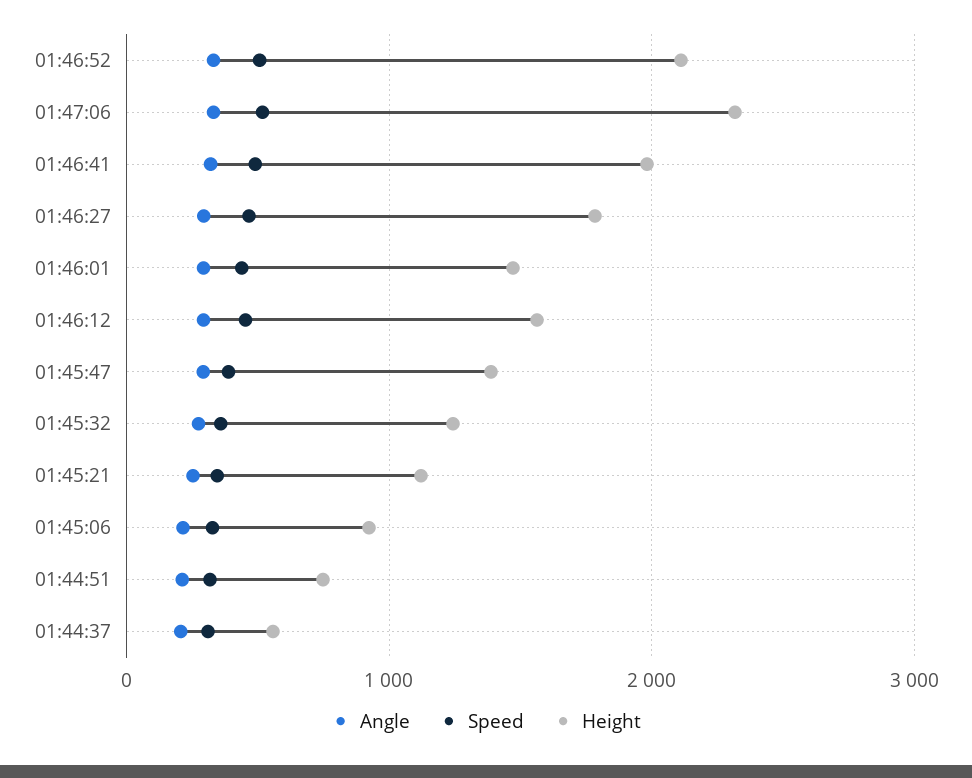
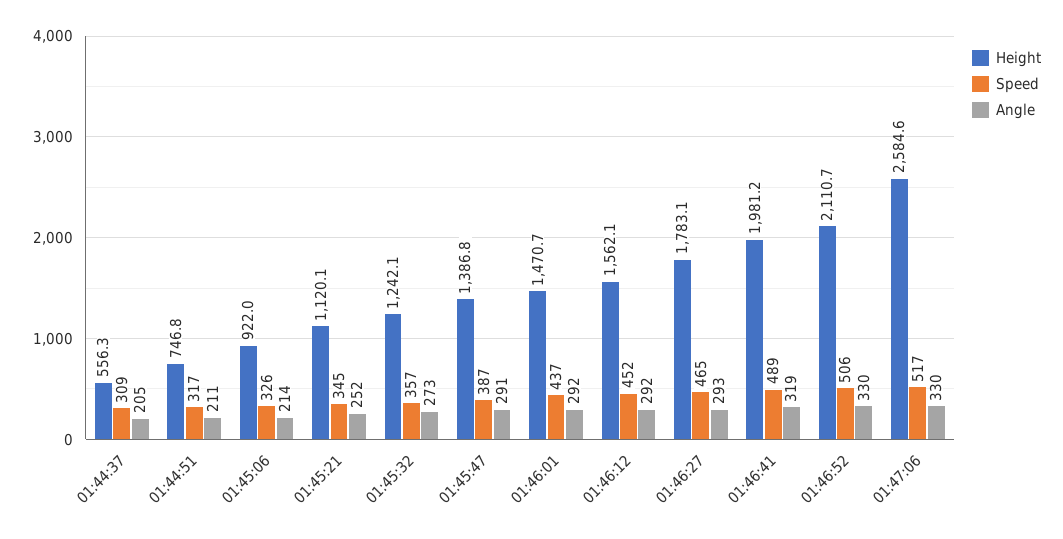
  {
    "Angle": {
      "01:46:52": 330,
      "01:47:06": 330,
      "01:46:41": 319,
      "01:46:27": 293,
      "01:46:01": 292,
      "01:46:12": 292,
      "01:45:47": 291,
      "01:45:32": 273,
      "01:45:21": 252,
      "01:45:06": 214,
      "01:44:51": 211,
      "01:44:37": 205
    },
    "Speed": {
      "01:46:52": 506,
      "01:47:06": 517,
      "01:46:41": 489,
      "01:46:27": 465,
      "01:46:01": 437,
      "01:46:12": 452,
      "01:45:47": 387,
      "01:45:32": 357,
      "01:45:21": 345,
      "01:45:06": 326,
      "01:44:51": 317,
      "01:44:37": 309
    },
    "Height": {
      "01:46:52": 2110.7,
-     "01:47:06": 2300,
+     "01:47:06": 2584.6,
      "01:46:41": 1981.2,
      "01:46:27": 1783.1,
      "01:46:01": 1470.7,
      "01:46:12": 1562.1,
      "01:45:47": 1386.8,
      "01:45:32": 1242.1,
      "01:45:21": 1120.1,
      "01:45:06": 922,
      "01:44:51": 746.8,
      "01:44:37": 556.3
    }
  }

